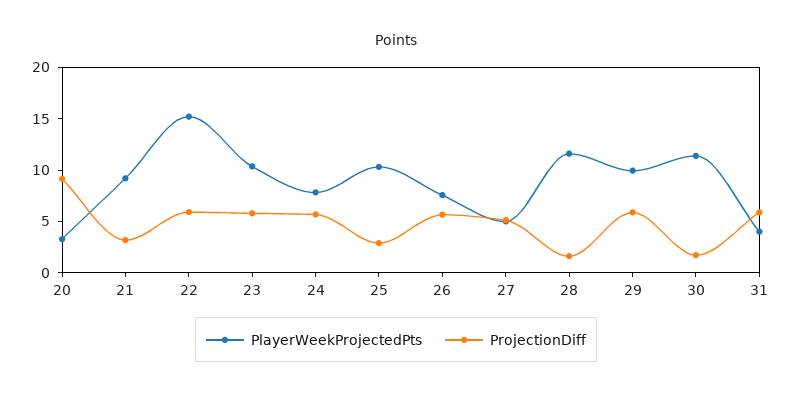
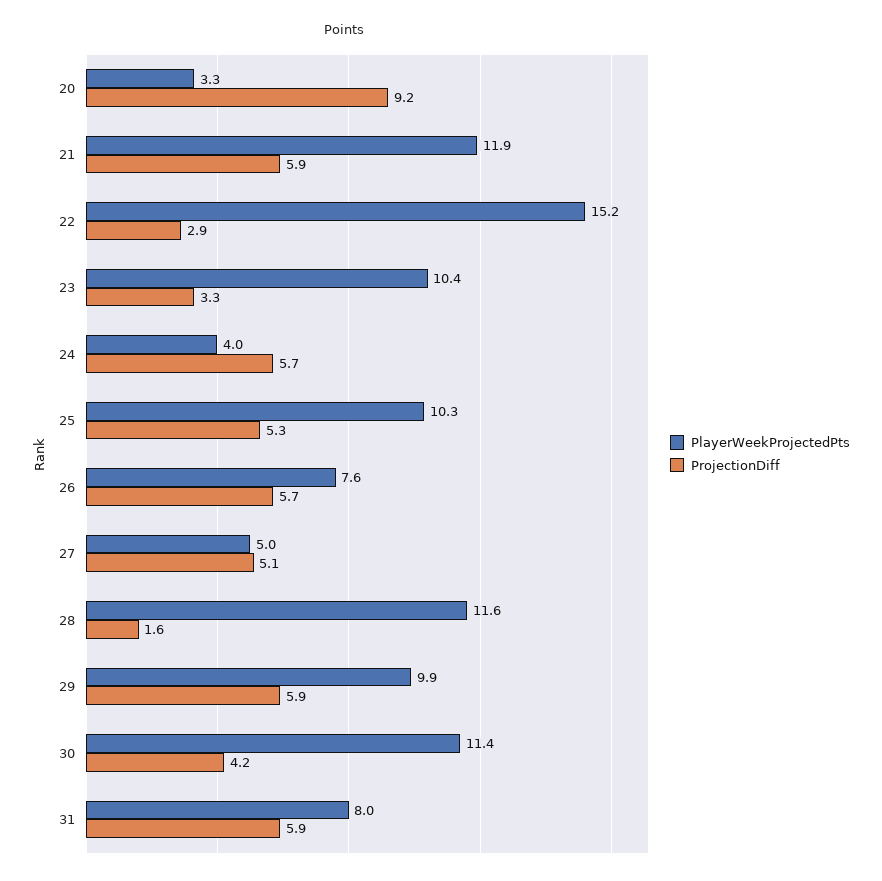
  {
    "PlayerWeekProjectedPts": {
      "20": 3.3,
-     "21": 9,
+     "21": 11.9,
      "22": 15.2,
      "23": 10.4,
-     "24": 8,
+     "24": 4,
      "25": 10.3,
      "26": 7.6,
      "27": 5,
      "28": 11.6,
      "29": 9.9,
      "30": 11.4,
-     "31": 4
+     "31": 8
    },
    "ProjectionDiff": {
      "20": 9.2,
-     "21": 3,
+     "21": 5.9,
-     "22": 6,
+     "22": 2.9,
-     "23": 6,
+     "23": 3.3,
      "24": 5.7,
-     "25": 3,
+     "25": 5.3,
      "26": 5.7,
      "27": 5.1,
      "28": 1.6,
      "29": 5.9,
-     "30": 2,
+     "30": 4.2,
      "31": 5.9
    }
  }

